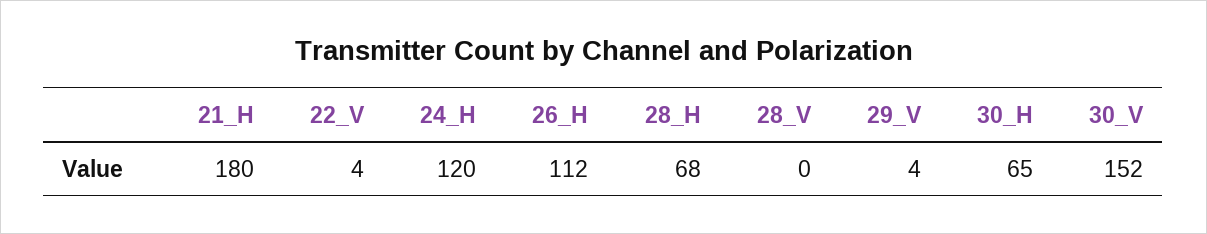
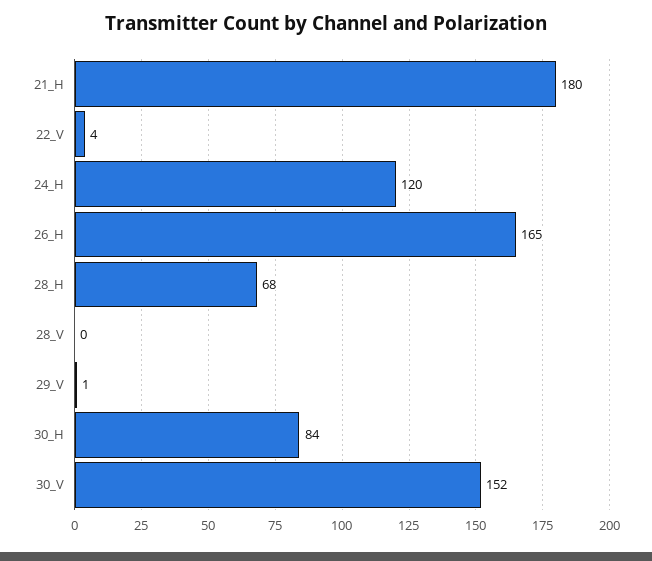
  {
    "21_H": 180,
    "22_V": 4,
    "24_H": 120,
-   "26_H": 112,
+   "26_H": 165,
    "28_H": 68,
    "28_V": 0,
-   "29_V": 4,
+   "29_V": 1,
-   "30_H": 65,
+   "30_H": 84,
    "30_V": 152
  }

